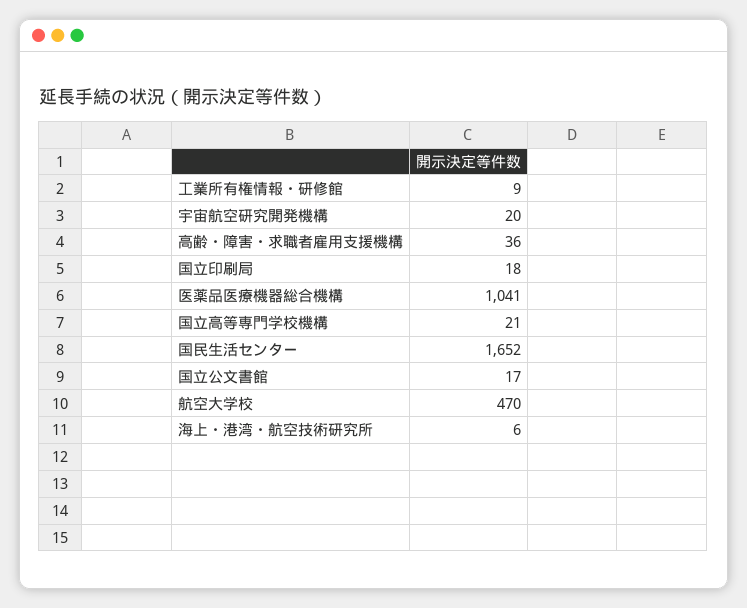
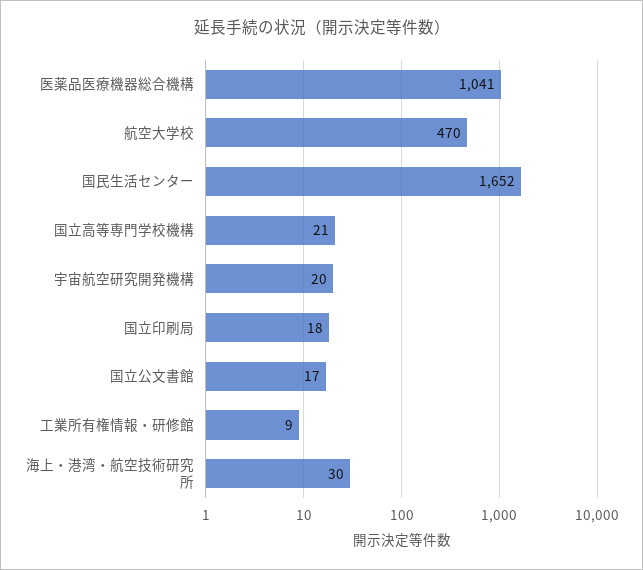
  {
    "工業所有権情報・研修館": 9,
    "宇宙航空研究開発機構": 20,
-   "高齢・障害・求職者雇用支援機構": 36,
    "国立印刷局": 18,
    "医薬品医療機器総合機構": 1041,
    "国立高等専門学校機構": 21,
    "国民生活センター": 1652,
    "国立公文書館": 17,
    "航空大学校": 470,
-   "海上・港湾・航空技術研究所": 6
+   "海上・港湾・航空技術研究所": 30
  }

